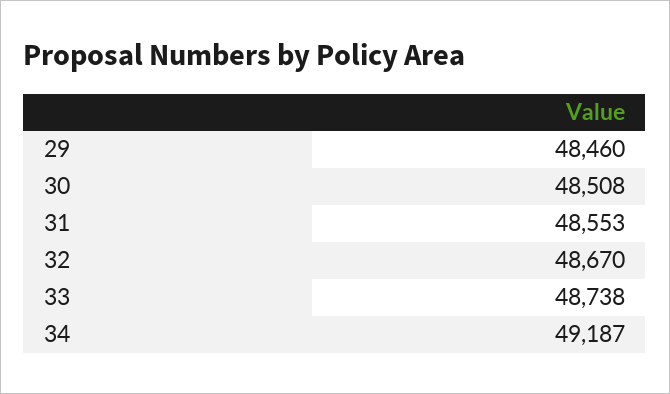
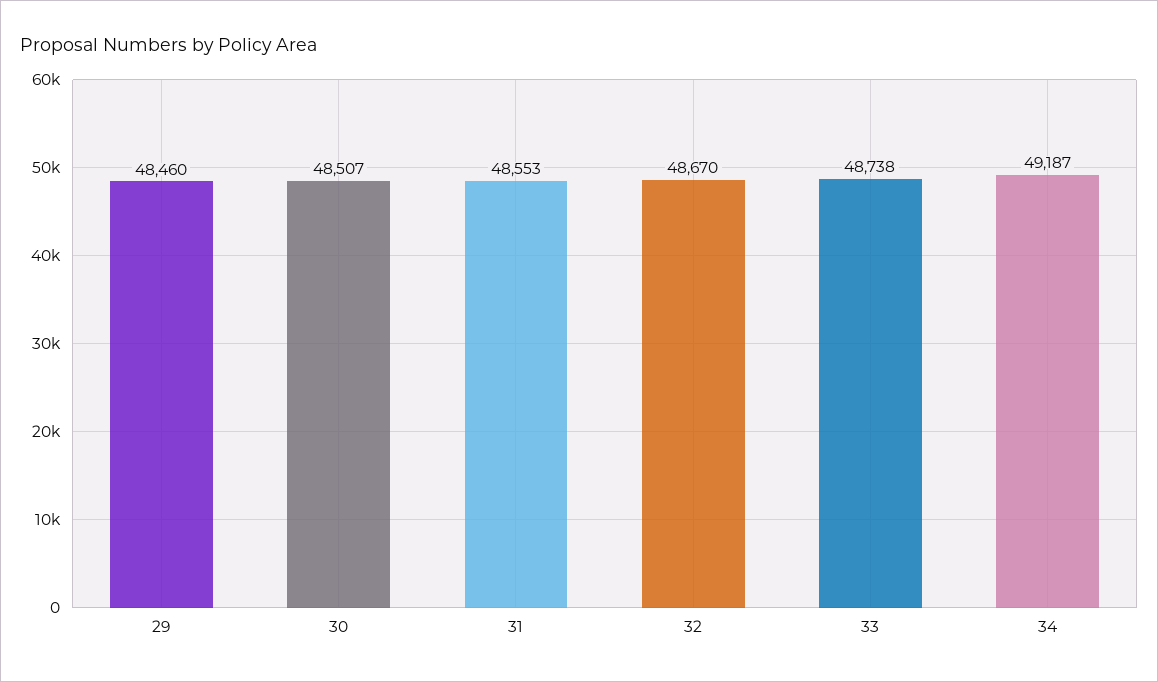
  {
    "29": 48460,
-   "30": 48508,
+   "30": 48507,
    "31": 48553,
    "32": 48670,
    "33": 48738,
    "34": 49187
  }

